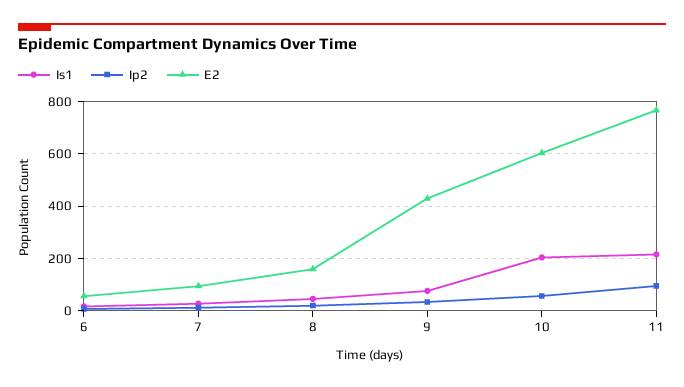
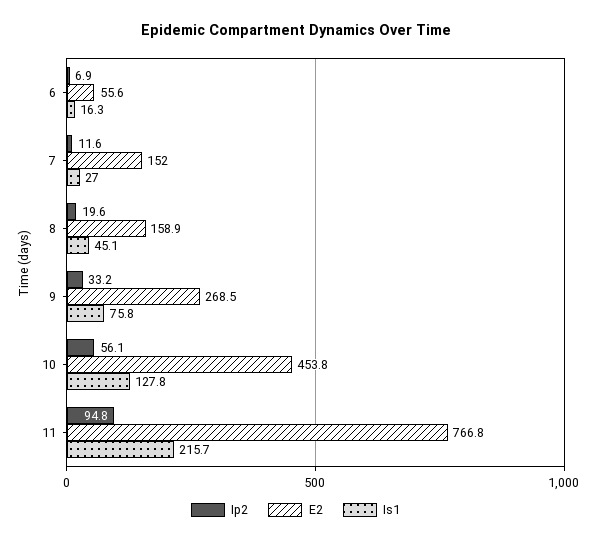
  {
    "Is1": {
      "6": 16.3,
      "7": 27,
      "8": 45.1,
      "9": 75.8,
-     "10": 200,
+     "10": 127.8,
      "11": 215.7
    },
    "Ip2": {
      "6": 6.9,
      "7": 11.6,
      "8": 19.6,
      "9": 33.2,
      "10": 56.1,
      "11": 94.8
    },
    "E2": {
      "6": 55.6,
-     "7": 100,
+     "7": 152,
      "8": 158.9,
-     "9": 425,
+     "9": 268.5,
-     "10": 600,
+     "10": 453.8,
      "11": 766.8
    }
  }

